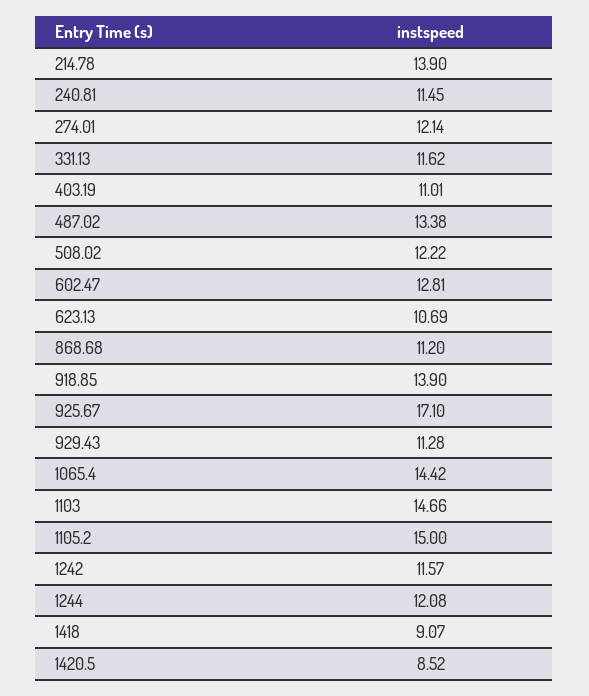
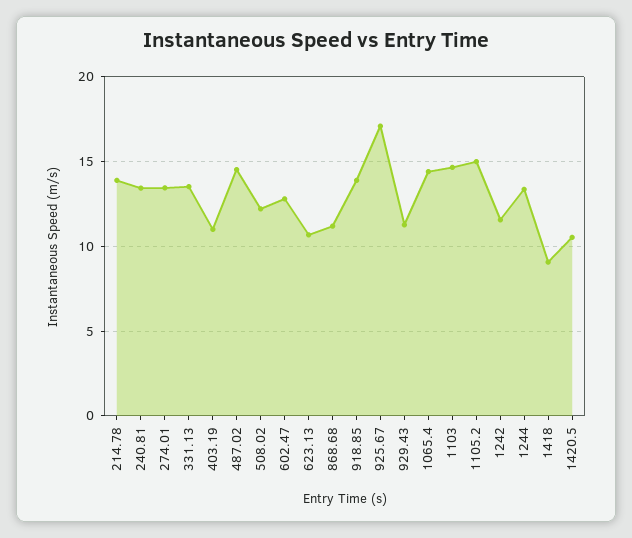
  {
    "214.78": 13.9,
-   "240.81": 11.45,
+   "240.81": 13.5,
-   "274.01": 12.14,
+   "274.01": 13.5,
-   "331.13": 11.62,
+   "331.13": 13.5,
    "403.19": 11.01,
-   "487.02": 13.38,
+   "487.02": 14.5,
    "508.02": 12.22,
    "602.47": 12.81,
    "623.13": 10.69,
    "868.68": 11.2,
    "918.85": 13.9,
    "925.67": 17.1,
    "929.43": 11.28,
    "1065.4": 14.42,
    "1103": 14.66,
    "1105.2": 15,
    "1242": 11.57,
-   "1244": 12.08,
+   "1244": 13.5,
    "1418": 9.07,
-   "1420.5": 8.52
+   "1420.5": 10.5
  }

